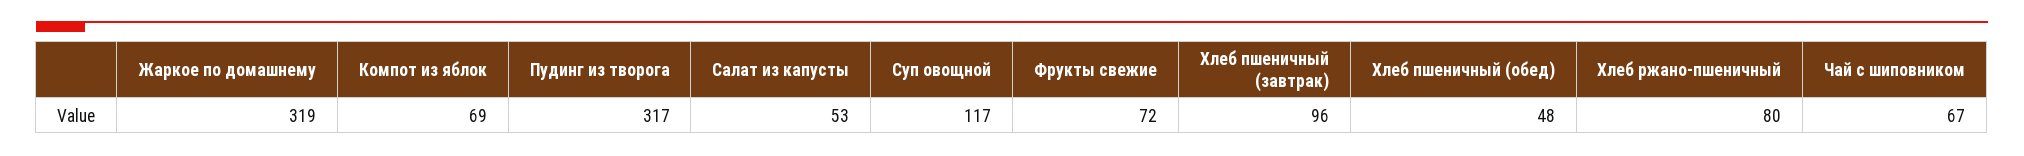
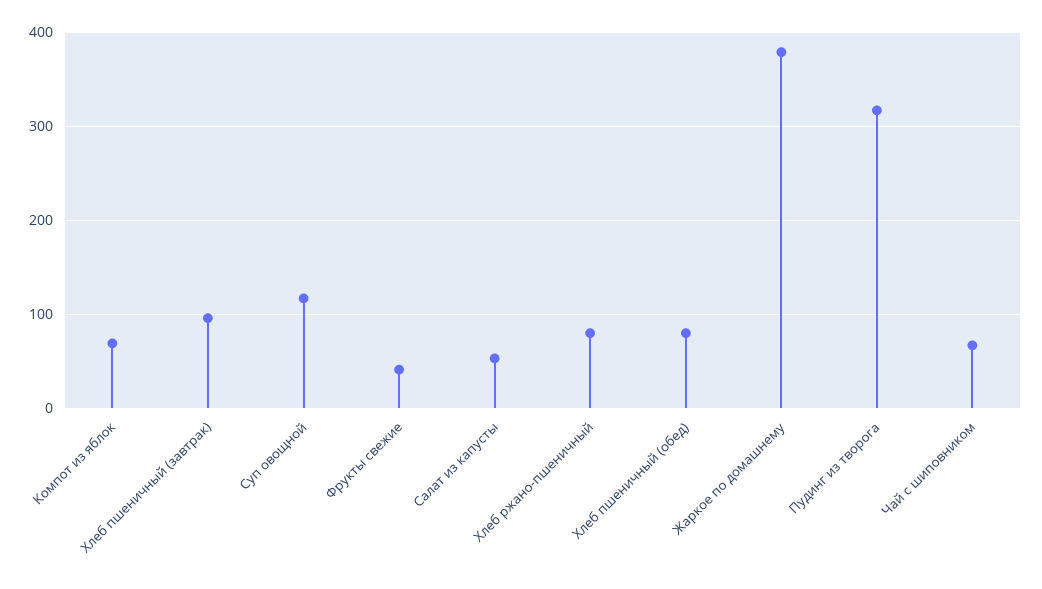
  {
-   "Жаркое по домашнему": 319,
+   "Жаркое по домашнему": 380,
    "Компот из яблок": 69,
    "Пудинг из творога": 317,
    "Салат из капусты": 53,
    "Суп овощной": 117,
-   "Фрукты свежие": 72,
+   "Фрукты свежие": 40,
    "Хлеб пшеничный (завтрак)": 96,
-   "Хлеб пшеничный (обед)": 48,
+   "Хлеб пшеничный (обед)": 80,
    "Хлеб ржано-пшеничный": 80,
    "Чай с шиповником": 67
  }

